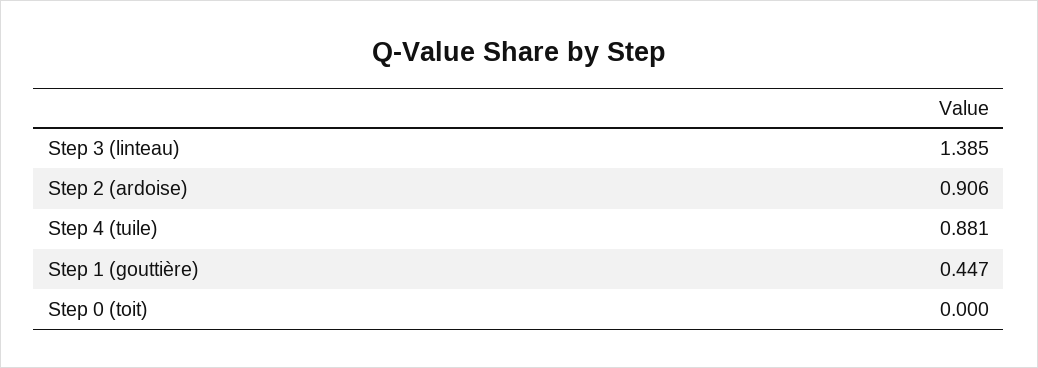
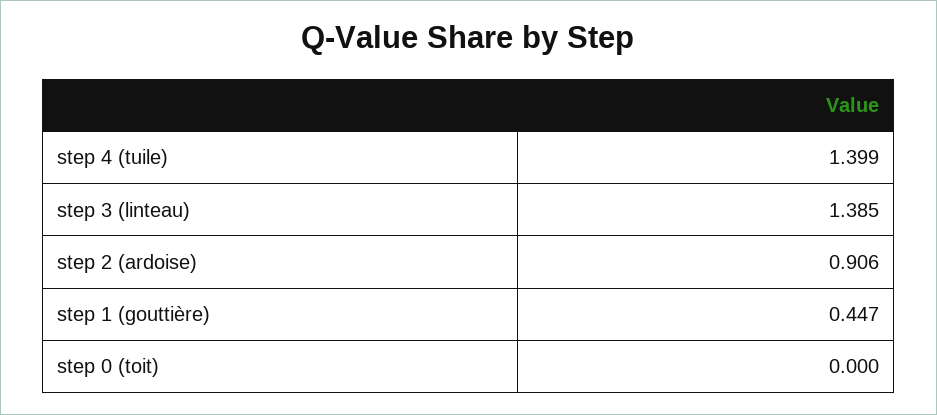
  {
    "Step 3 (linteau)": 1.385,
    "Step 2 (ardoise)": 0.906,
-   "Step 4 (tuile)": 0.881,
+   "Step 4 (tuile)": 1.399,
    "Step 1 (gouttière)": 0.447,
    "Step 0 (toit)": 0
  }

